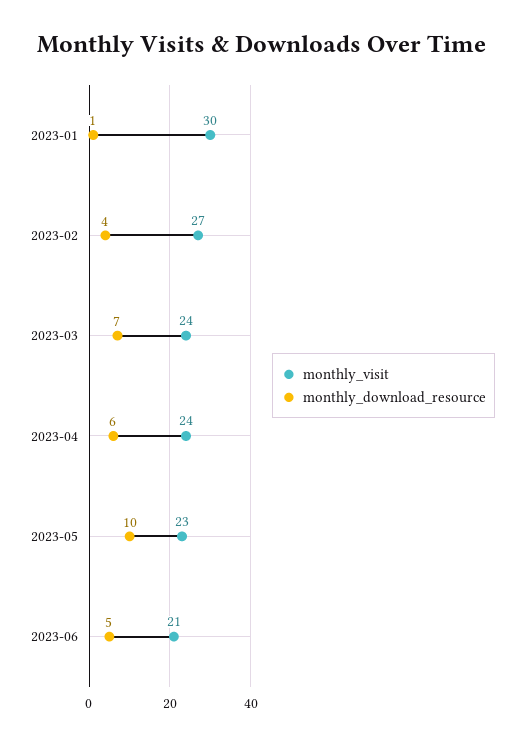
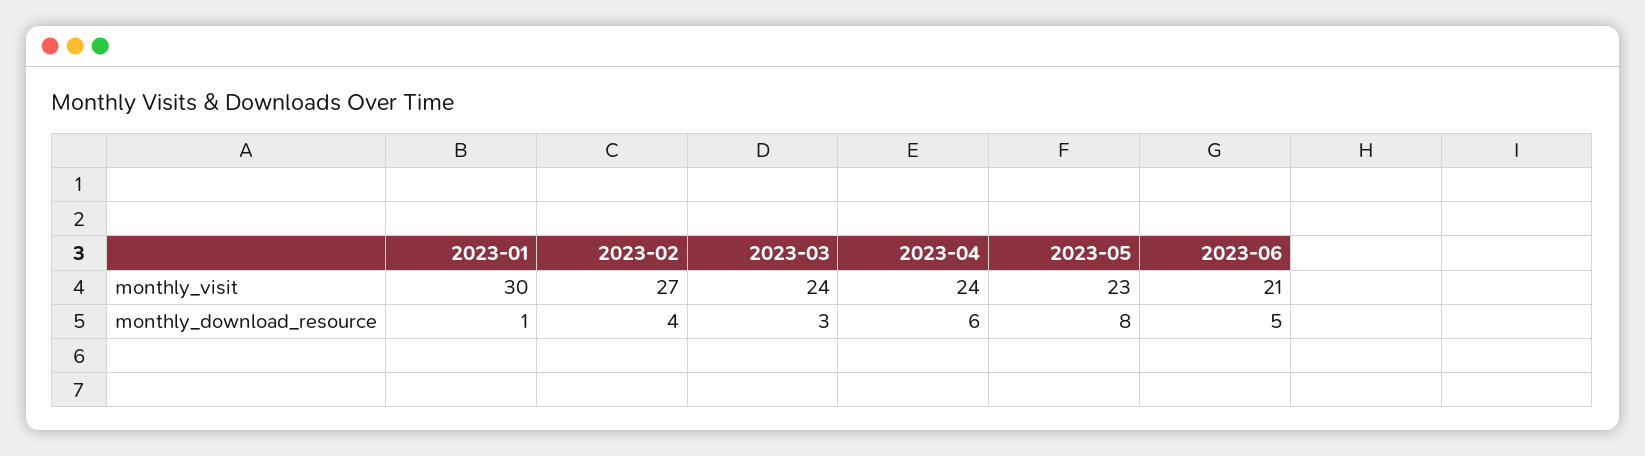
  {
    "monthly_visit": {
      "2023-01": 30,
      "2023-02": 27,
      "2023-03": 24,
      "2023-04": 24,
      "2023-05": 23,
      "2023-06": 21
    },
    "monthly_download_resource": {
      "2023-01": 1,
      "2023-02": 4,
-     "2023-03": 7,
+     "2023-03": 3,
      "2023-04": 6,
-     "2023-05": 10,
+     "2023-05": 8,
      "2023-06": 5
    }
  }

